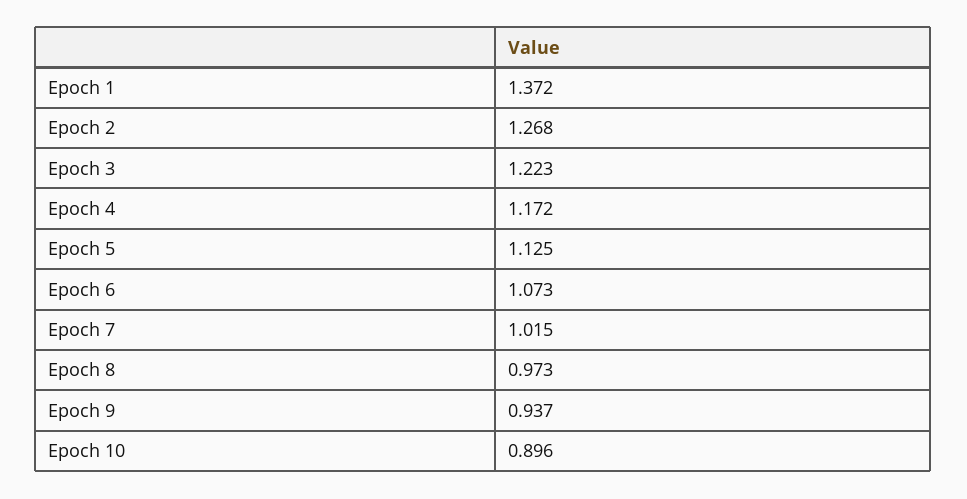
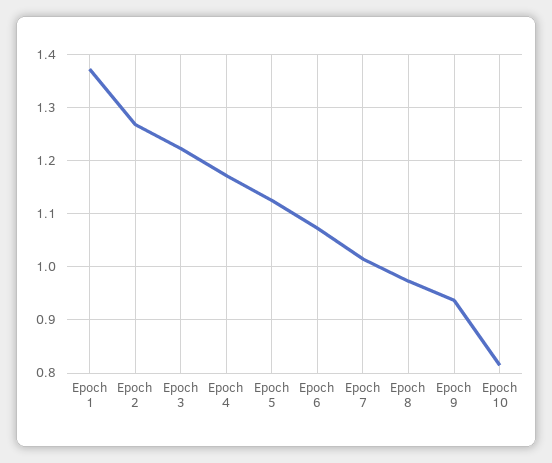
  {
    "Epoch 1": 1.372,
    "Epoch 2": 1.268,
    "Epoch 3": 1.223,
    "Epoch 4": 1.172,
    "Epoch 5": 1.125,
    "Epoch 6": 1.073,
    "Epoch 7": 1.015,
    "Epoch 8": 0.973,
    "Epoch 9": 0.937,
-   "Epoch 10": 0.896
+   "Epoch 10": 0.82
  }

